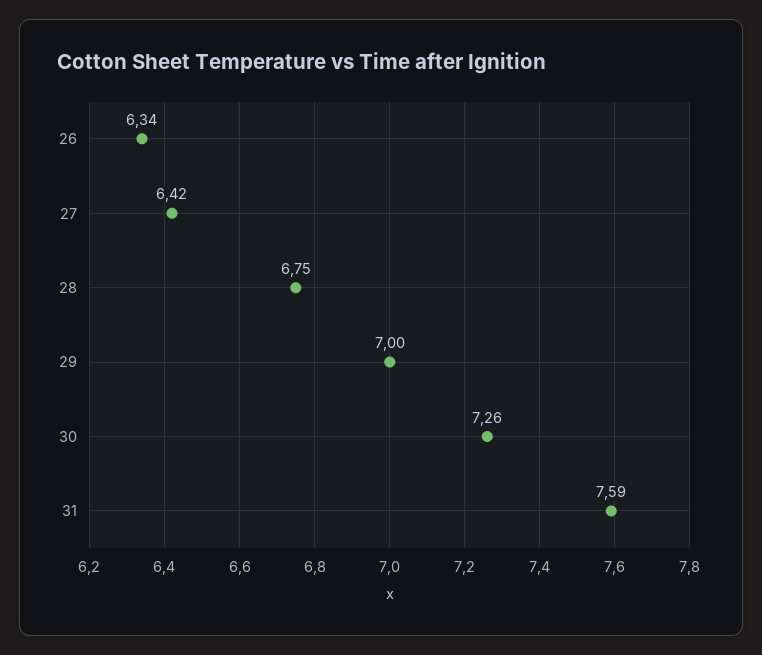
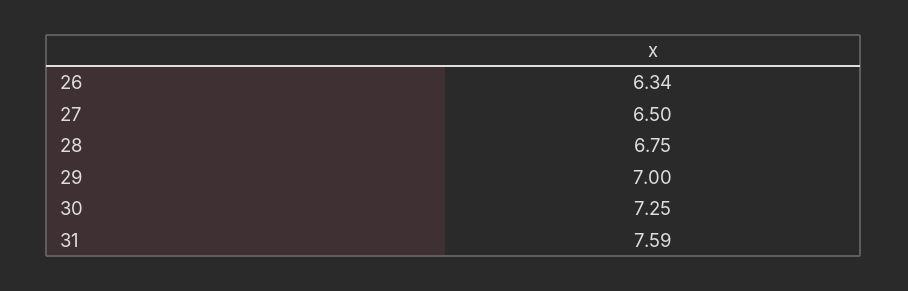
  {
    "26": 6.34,
-   "27": 6.42,
+   "27": 6.5,
    "28": 6.75,
    "29": 7,
-   "30": 7.26,
+   "30": 7.25,
    "31": 7.59
  }

